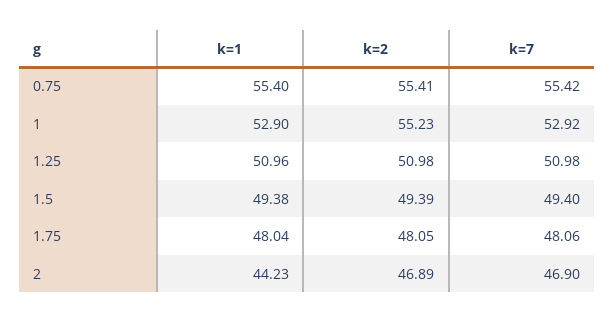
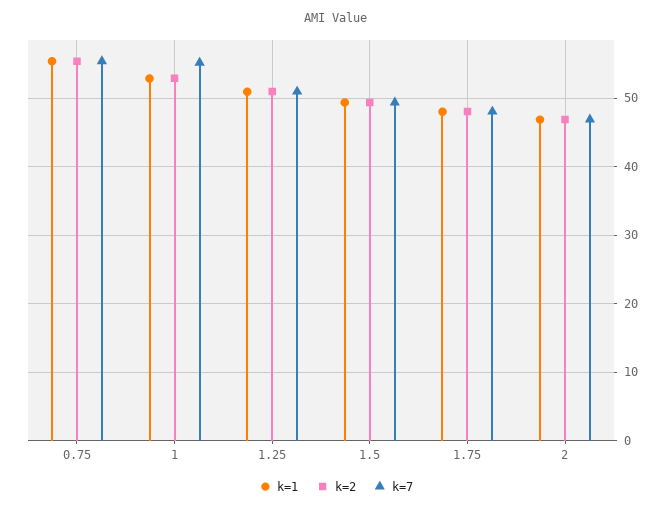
  {
    "k=1": {
      "0.75": 55.4,
      "1": 52.9,
      "1.25": 50.96,
      "1.5": 49.38,
      "1.75": 48.04,
-     "2": 44.23
+     "2": 47
    },
    "k=2": {
      "0.75": 55.41,
-     "1": 55.23,
+     "1": 53,
      "1.25": 50.98,
      "1.5": 49.39,
      "1.75": 48.05,
      "2": 46.89
    },
    "k=7": {
      "0.75": 55.42,
-     "1": 52.92,
+     "1": 55,
      "1.25": 50.98,
      "1.5": 49.4,
      "1.75": 48.06,
      "2": 46.9
    }
  }

